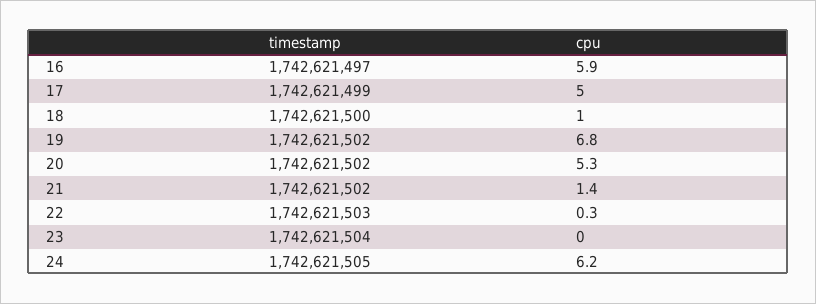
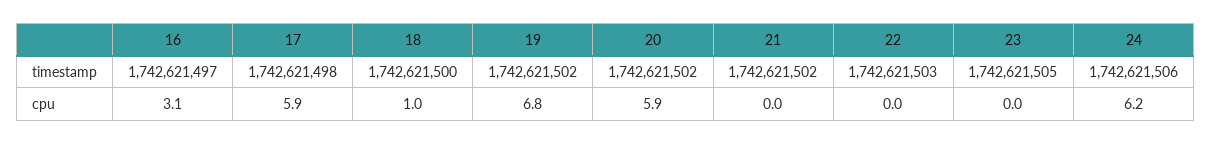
  {
    "timestamp": {
      "16": 1742621497,
-     "17": 1742621499,
+     "17": 1742621498,
      "18": 1742621500,
      "19": 1742621502,
      "20": 1742621502,
      "21": 1742621502,
      "22": 1742621503,
-     "23": 1742621504,
+     "23": 1742621505,
-     "24": 1742621505
+     "24": 1742621506
    },
    "cpu": {
-     "16": 5.9,
+     "16": 3.1,
-     "17": 5,
+     "17": 5.9,
      "18": 1,
      "19": 6.8,
-     "20": 5.3,
+     "20": 5.9,
-     "21": 1.4,
+     "21": 0,
-     "22": 0.3,
+     "22": 0,
      "23": 0,
      "24": 6.2
    }
  }

